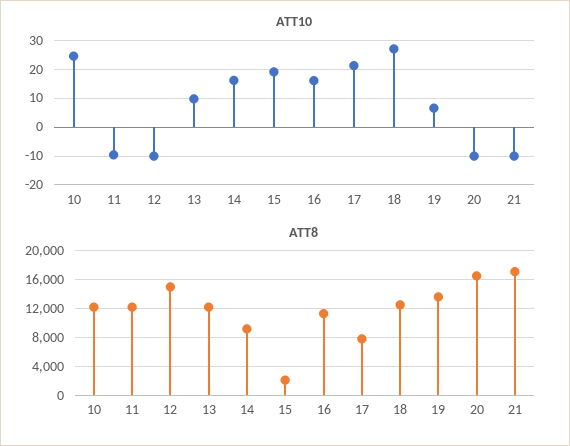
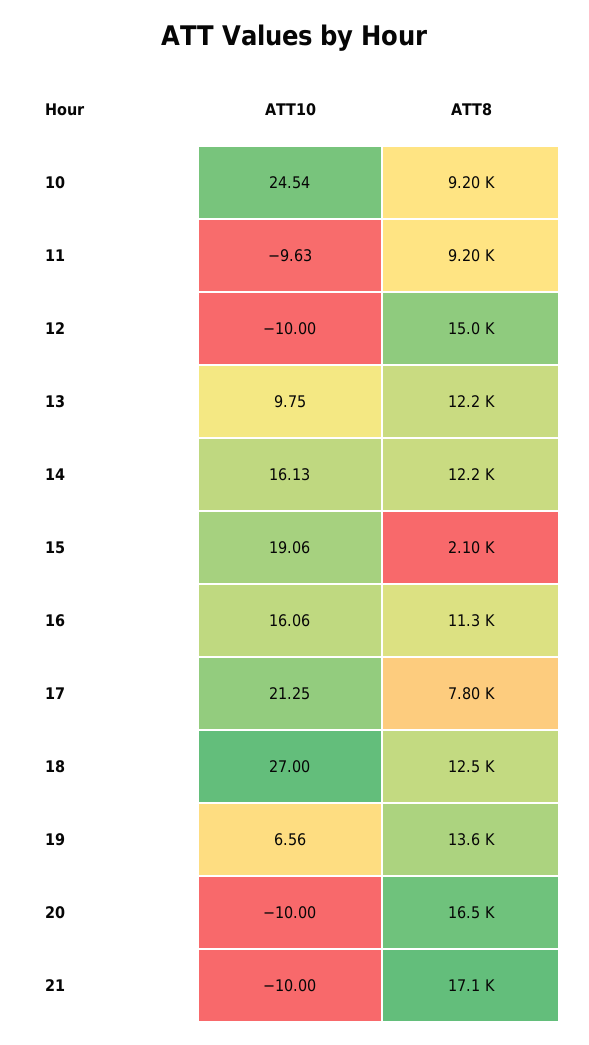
  {
    "ATT10": {
      "10": 24.54,
      "11": -9.63,
      "12": -10,
      "13": 9.75,
      "14": 16.13,
      "15": 19.06,
      "16": 16.06,
      "17": 21.25,
      "18": 27,
      "19": 6.56,
      "20": -10,
      "21": -10
    },
    "ATT8": {
-     "10": 12000,
+     "10": 9200,
-     "11": 12000,
+     "11": 9200,
      "12": 15000,
      "13": 12200,
-     "14": 9000,
+     "14": 12200,
      "15": 2100,
      "16": 11300,
      "17": 7800,
      "18": 12500,
      "19": 13600,
      "20": 16500,
      "21": 17100
    }
  }

